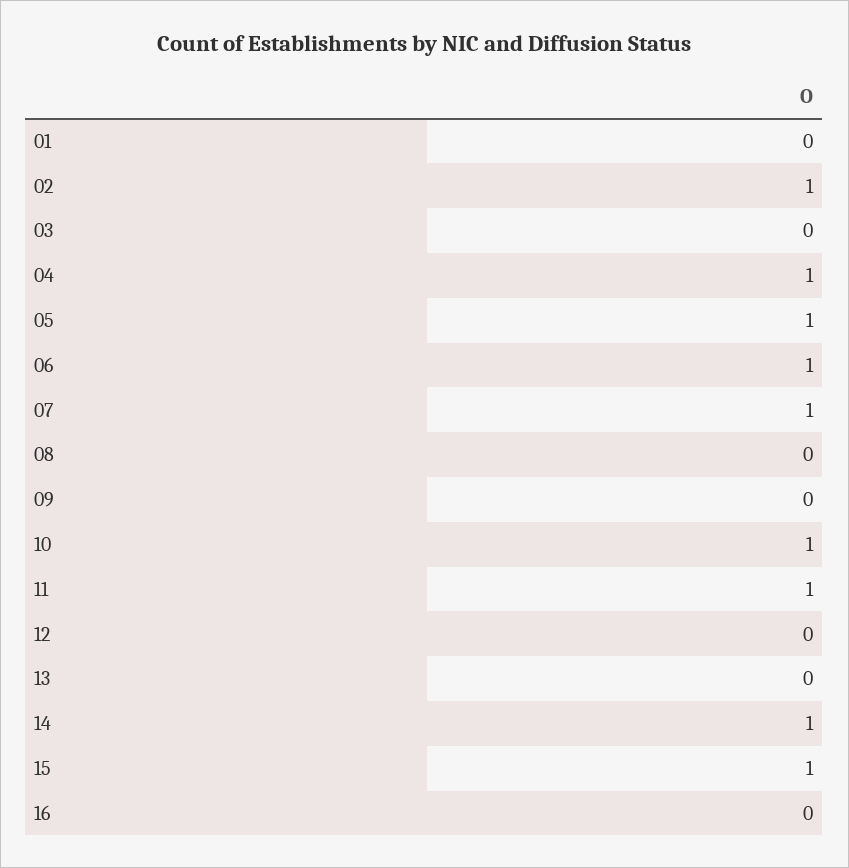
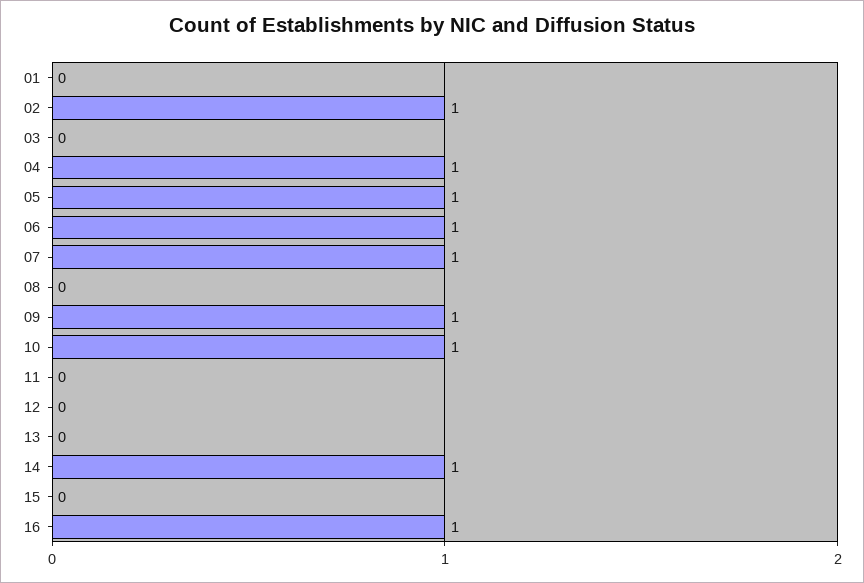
  {
    "01": 0,
    "02": 1,
    "03": 0,
    "04": 1,
    "05": 1,
    "06": 1,
    "07": 1,
    "08": 0,
-   "09": 0,
+   "09": 1,
    "10": 1,
-   "11": 1,
+   "11": 0,
    "12": 0,
    "13": 0,
    "14": 1,
-   "15": 1,
+   "15": 0,
-   "16": 0
+   "16": 1
  }

